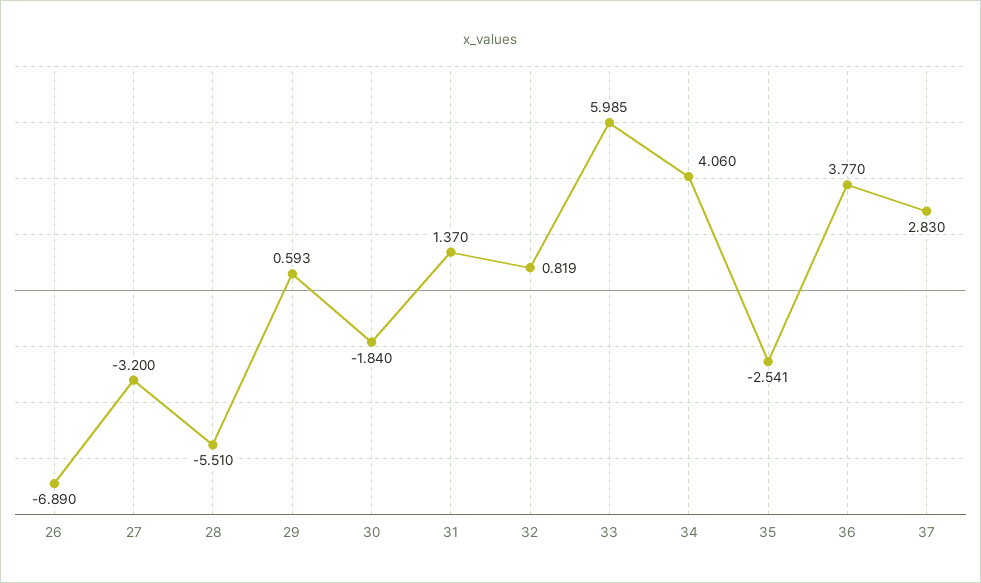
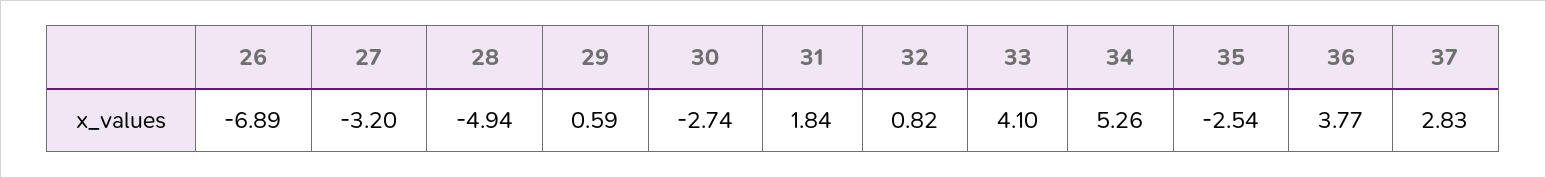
  {
    "26": -6.89,
    "27": -3.2,
-   "28": -5.51,
+   "28": -4.94,
    "29": 0.593,
-   "30": -1.84,
+   "30": -2.74,
-   "31": 1.37,
+   "31": 1.84,
    "32": 0.819,
-   "33": 5.985,
+   "33": 4.1,
-   "34": 4.06,
+   "34": 5.26,
    "35": -2.541,
    "36": 3.77,
    "37": 2.83
  }

